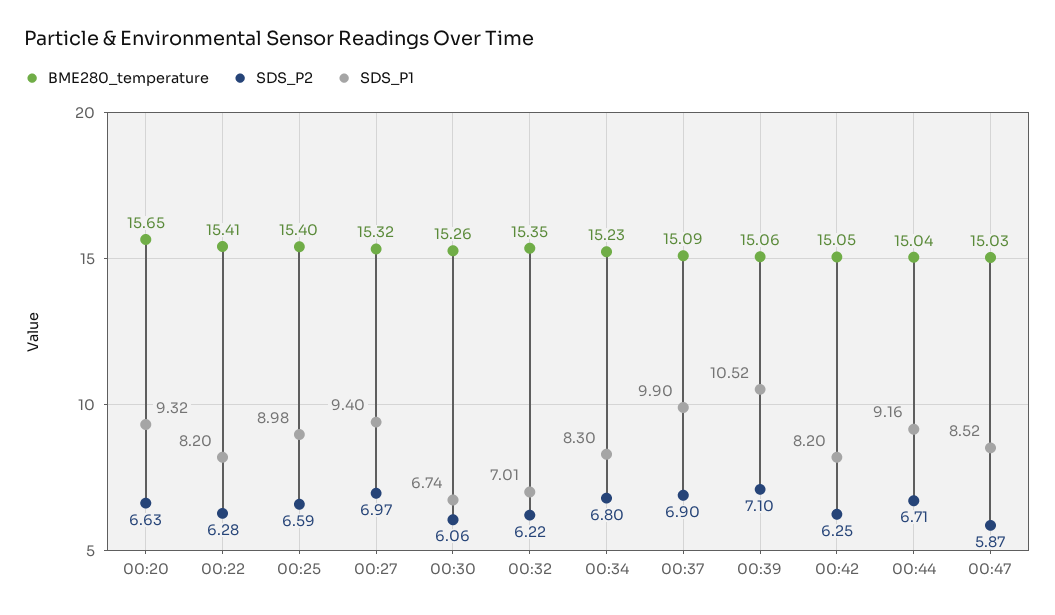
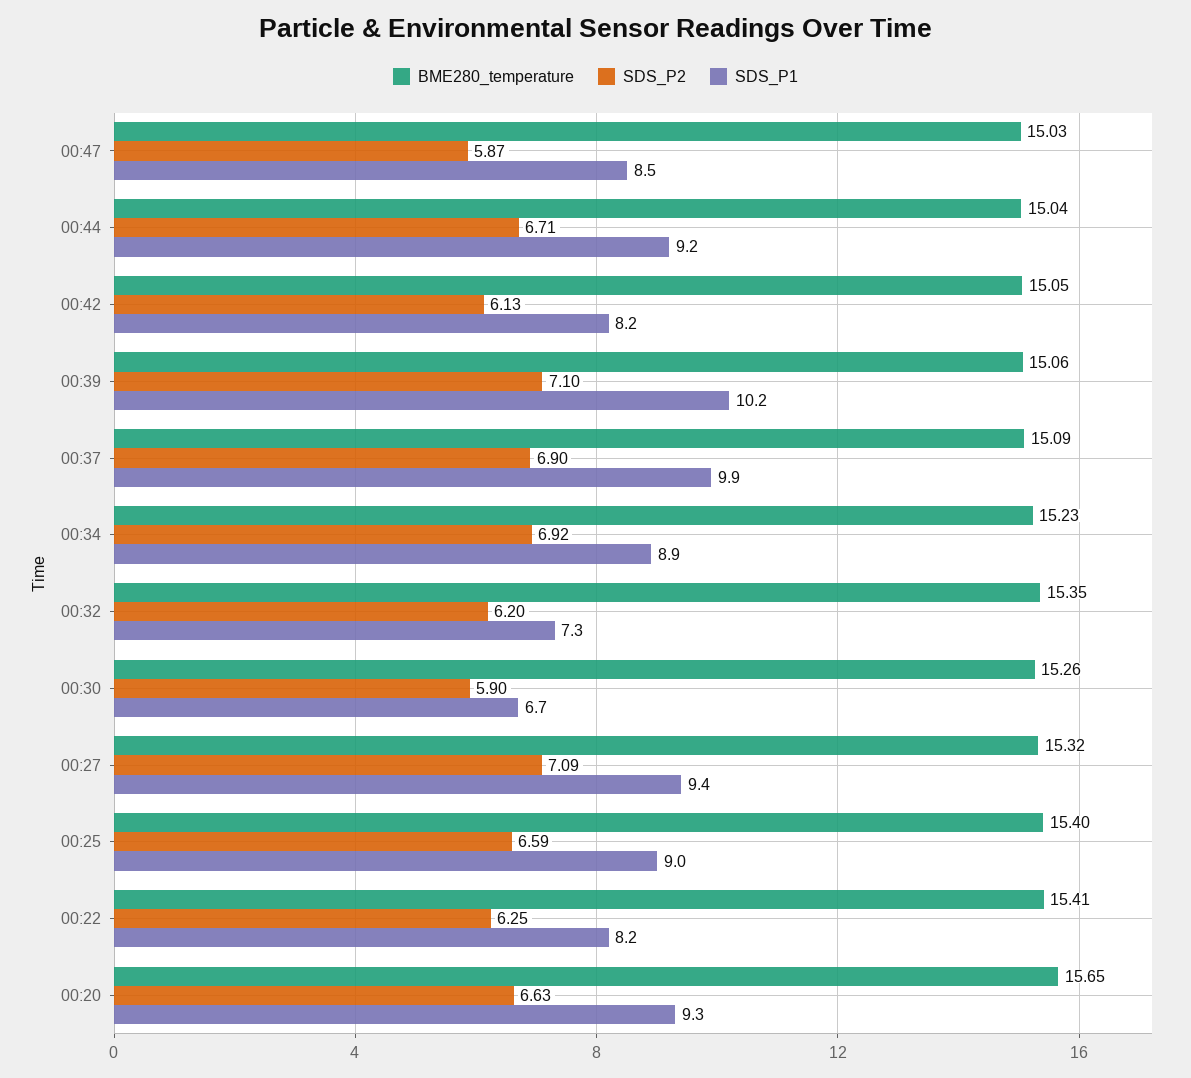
  {
    "BME280_temperature": {
      "00:20": 15.65,
      "00:22": 15.41,
      "00:25": 15.4,
      "00:27": 15.32,
      "00:30": 15.26,
      "00:32": 15.35,
      "00:34": 15.23,
      "00:37": 15.09,
      "00:39": 15.06,
      "00:42": 15.05,
      "00:44": 15.04,
      "00:47": 15.03
    },
    "SDS_P2": {
      "00:20": 6.63,
-     "00:22": 6.28,
+     "00:22": 6.25,
      "00:25": 6.59,
-     "00:27": 6.97,
+     "00:27": 7.09,
-     "00:30": 6.06,
+     "00:30": 5.9,
-     "00:32": 6.22,
+     "00:32": 6.2,
-     "00:34": 6.8,
+     "00:34": 6.92,
      "00:37": 6.9,
      "00:39": 7.1,
-     "00:42": 6.25,
+     "00:42": 6.13,
      "00:44": 6.71,
      "00:47": 5.87
    },
    "SDS_P1": {
      "00:20": 9.32,
      "00:22": 8.2,
      "00:25": 8.98,
      "00:27": 9.4,
      "00:30": 6.74,
-     "00:32": 7.01,
+     "00:32": 7.3,
-     "00:34": 8.3,
+     "00:34": 8.9,
      "00:37": 9.9,
-     "00:39": 10.52,
+     "00:39": 10.2,
      "00:42": 8.2,
      "00:44": 9.16,
      "00:47": 8.52
    }
  }

